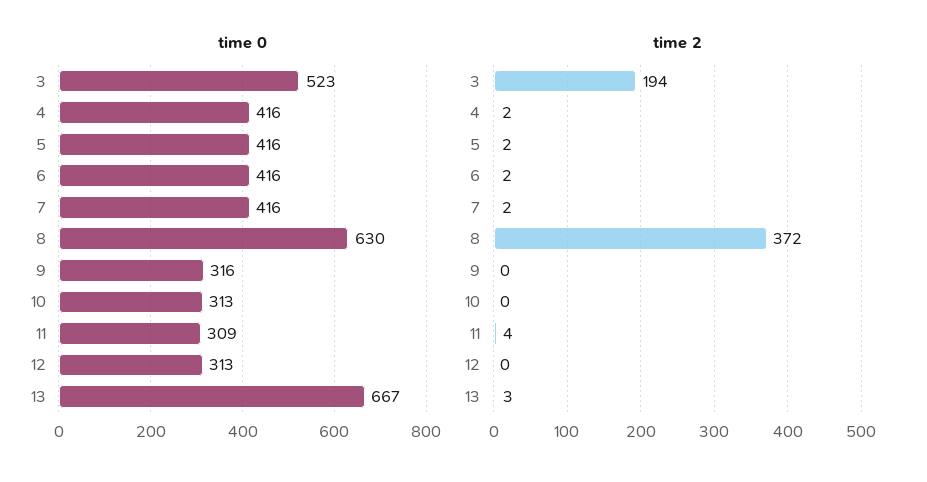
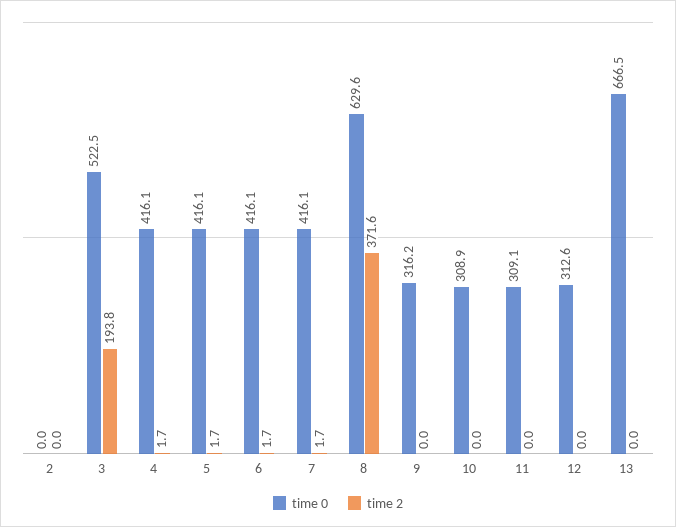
  {
    "time 0": {
      "3": 522.5,
      "4": 416.1,
      "5": 416.1,
      "6": 416.1,
      "7": 416.1,
      "8": 629.6,
      "9": 316.2,
-     "10": 313,
+     "10": 308.9,
      "11": 309.1,
      "12": 312.6,
-     "13": 666.5
+     "13": 666.5,
+     "2": 0
    },
    "time 2": {
      "3": 193.8,
      "4": 1.7,
      "5": 1.7,
      "6": 1.7,
      "7": 1.7,
      "8": 371.6,
      "9": 0,
      "10": 0,
-     "11": 4,
+     "11": 0,
      "12": 0,
-     "13": 3
+     "13": 0,
+     "2": 0
    }
  }

